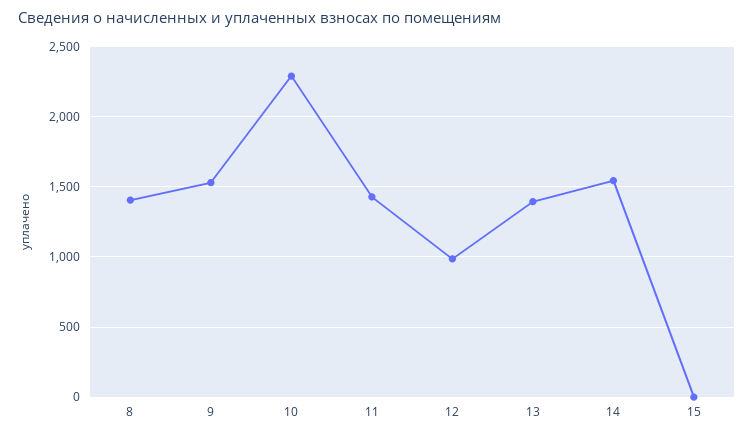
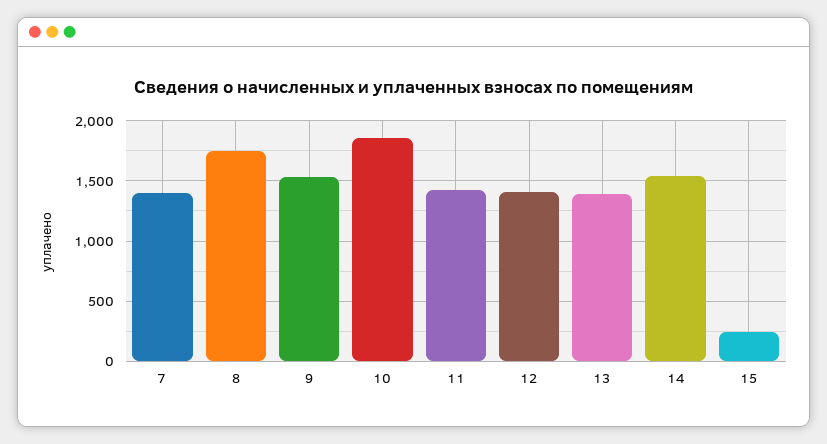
  {
-   "8": 1400,
+   "8": 1750,
    "9": 1550,
-   "10": 2300,
+   "10": 1850,
    "11": 1450,
-   "12": 1000,
+   "12": 1400,
    "13": 1400,
    "14": 1550,
-   "15": 0
+   "15": 250,
+   "7": 1400
  }

